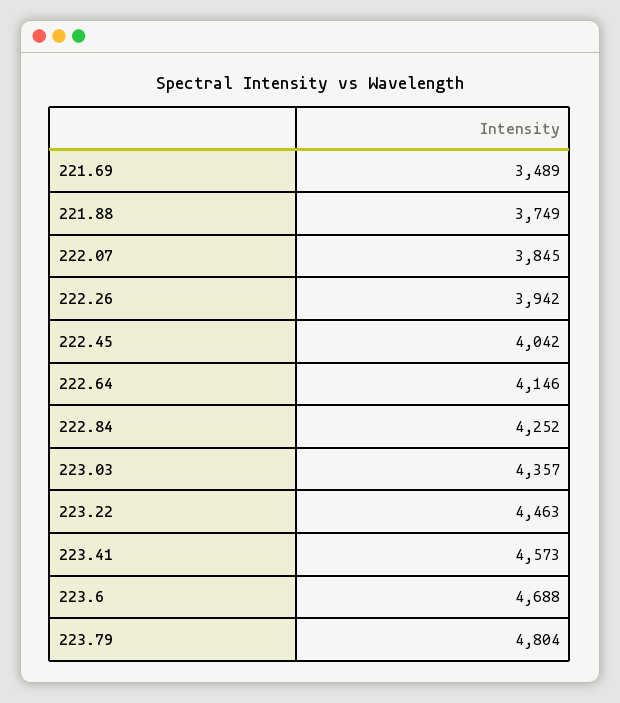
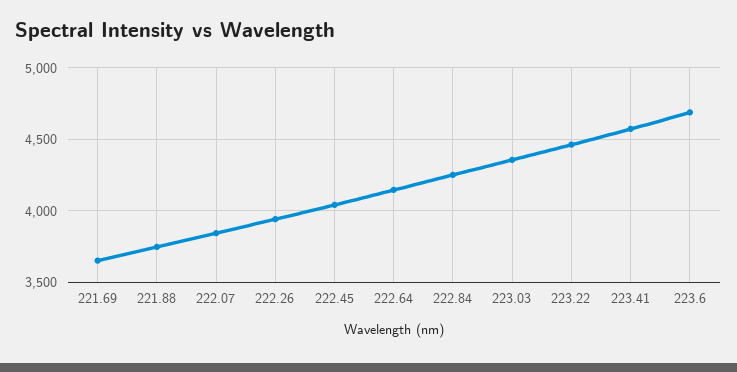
  {
-   "221.69": 3489,
+   "221.69": 3650,
    "221.88": 3749,
    "222.07": 3845,
    "222.26": 3942,
    "222.45": 4042,
    "222.64": 4146,
    "222.84": 4252,
    "223.03": 4357,
    "223.22": 4463,
    "223.41": 4573,
-   "223.6": 4688,
+   "223.6": 4688
-   "223.79": 4804
  }

